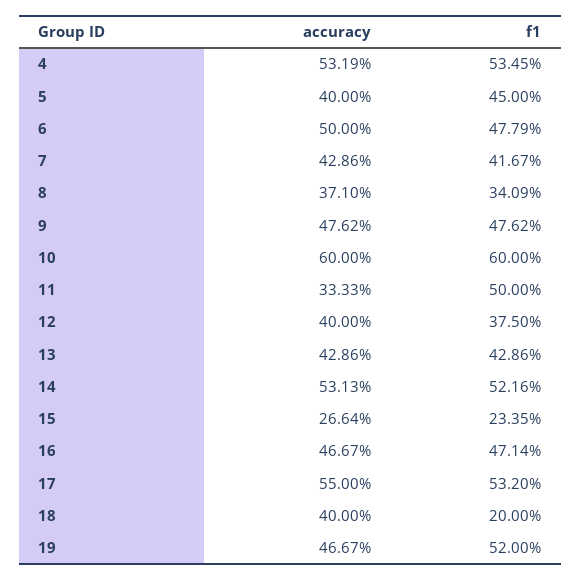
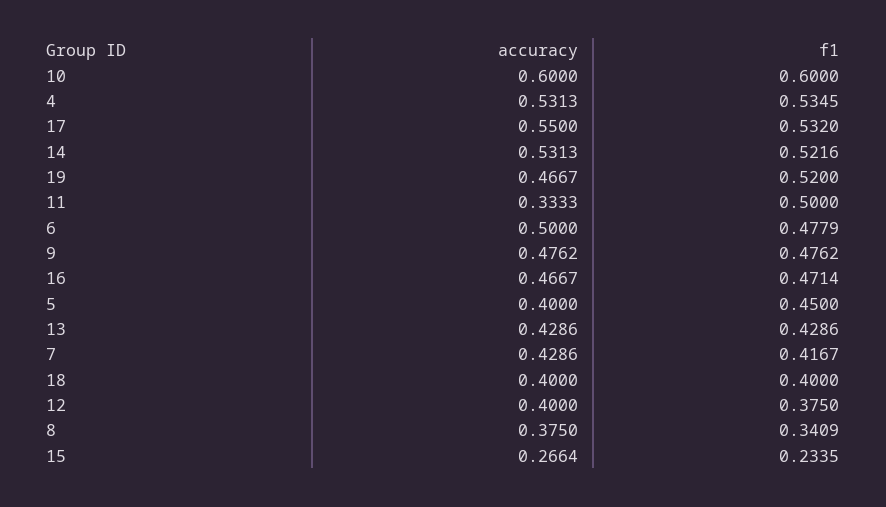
  {
    "accuracy": {
-     "4": 0.5319,
+     "4": 0.5313,
      "5": 0.4,
      "6": 0.5,
      "7": 0.4286,
-     "8": 0.371,
+     "8": 0.375,
      "9": 0.4762,
      "10": 0.6,
      "11": 0.3333,
      "12": 0.4,
      "13": 0.4286,
      "14": 0.5313,
      "15": 0.2664,
      "16": 0.4667,
      "17": 0.55,
      "18": 0.4,
      "19": 0.4667
    },
    "f1": {
      "4": 0.5345,
      "5": 0.45,
      "6": 0.4779,
      "7": 0.4167,
      "8": 0.3409,
      "9": 0.4762,
      "10": 0.6,
      "11": 0.5,
      "12": 0.375,
      "13": 0.4286,
      "14": 0.5216,
      "15": 0.2335,
      "16": 0.4714,
      "17": 0.532,
-     "18": 0.2,
+     "18": 0.4,
      "19": 0.52
    }
  }

